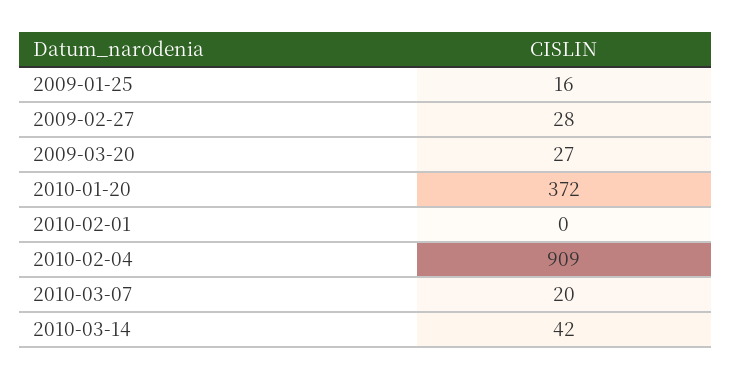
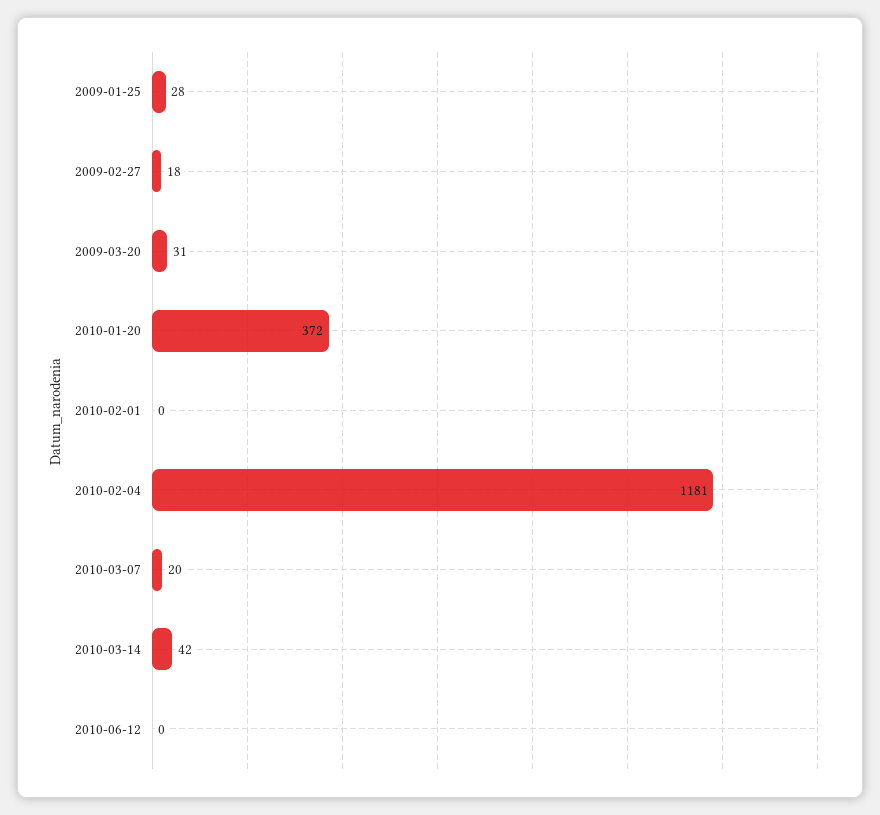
  {
-   "2009-01-25": 16,
+   "2009-01-25": 28,
-   "2009-02-27": 28,
+   "2009-02-27": 18,
-   "2009-03-20": 27,
+   "2009-03-20": 31,
    "2010-01-20": 372,
    "2010-02-01": 0,
-   "2010-02-04": 909,
+   "2010-02-04": 1181,
    "2010-03-07": 20,
-   "2010-03-14": 42
+   "2010-03-14": 42,
+   "2010-06-12": 0
  }

